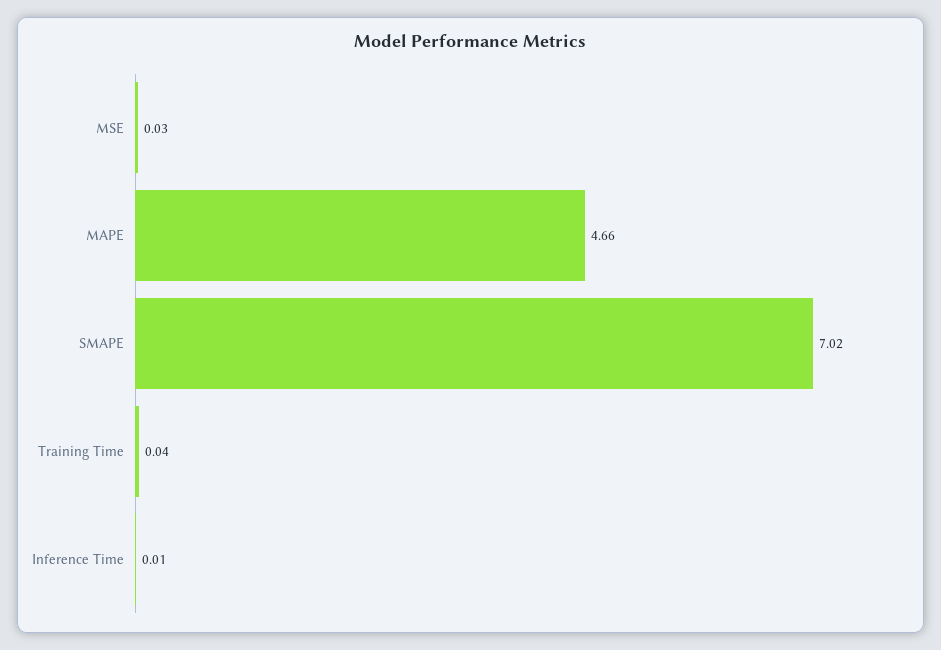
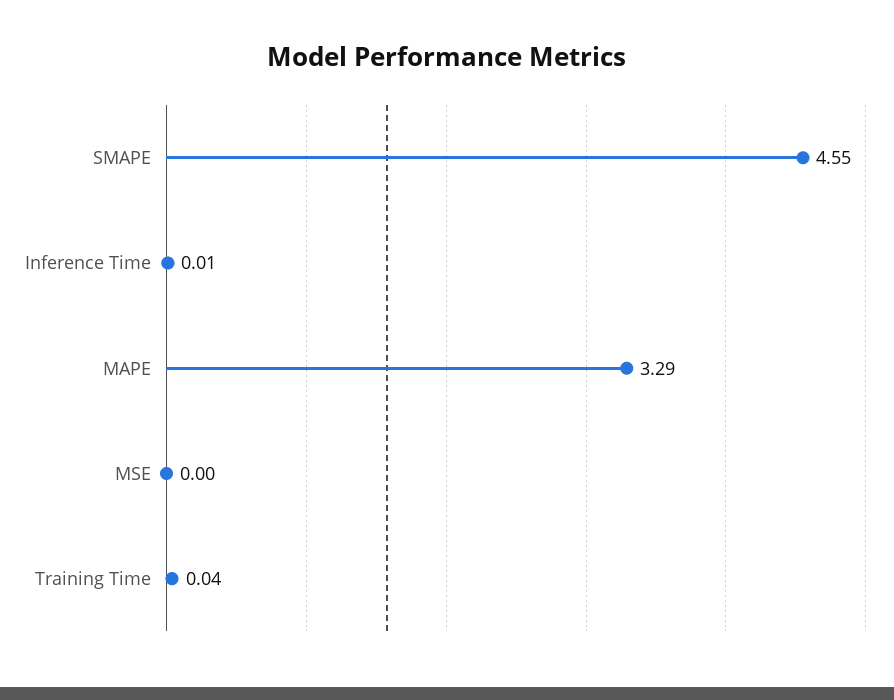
  {
-   "MSE": 0.03,
+   "MSE": 0,
-   "MAPE": 4.66,
+   "MAPE": 3.29,
-   "SMAPE": 7.02,
+   "SMAPE": 4.55,
    "Training Time": 0.04,
    "Inference Time": 0.01
  }

